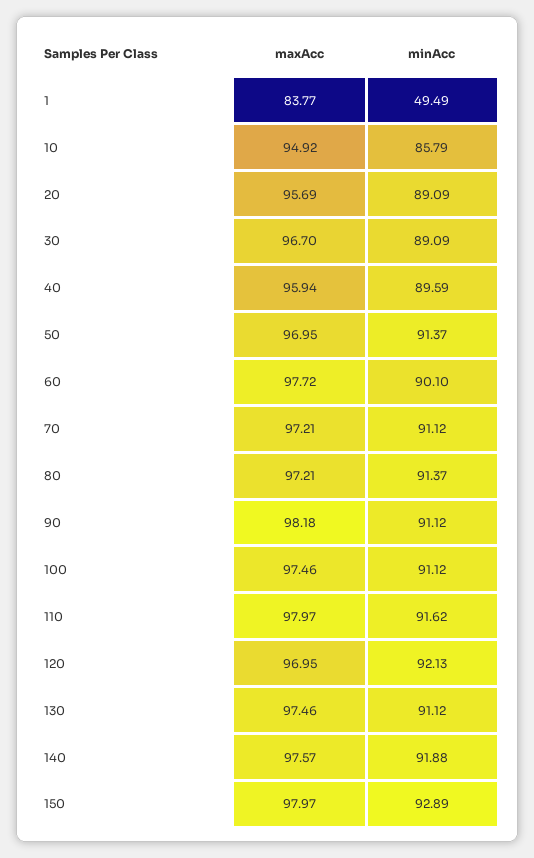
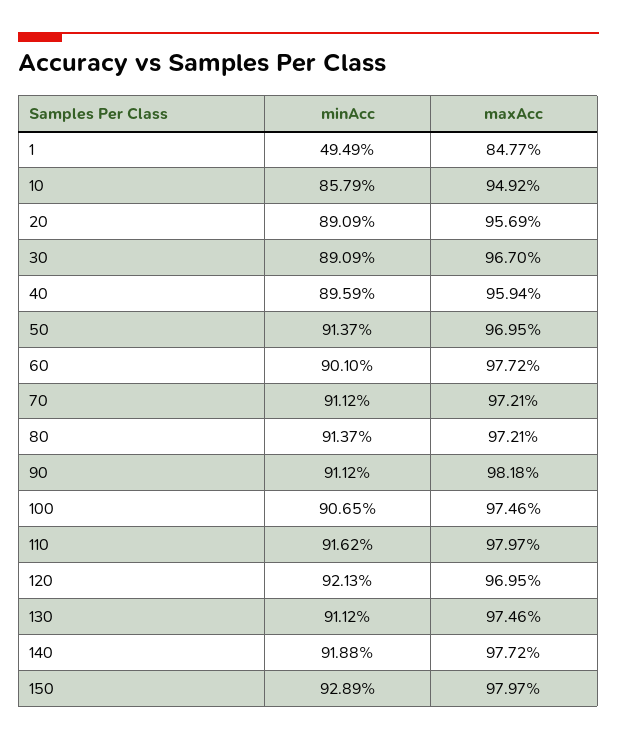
  {
    "maxAcc": {
-     "1": 83.77,
+     "1": 84.77,
      "10": 94.92,
      "20": 95.69,
      "30": 96.7,
      "40": 95.94,
      "50": 96.95,
      "60": 97.72,
      "70": 97.21,
      "80": 97.21,
      "90": 98.18,
      "100": 97.46,
      "110": 97.97,
      "120": 96.95,
      "130": 97.46,
-     "140": 97.57,
+     "140": 97.72,
      "150": 97.97
    },
    "minAcc": {
      "1": 49.49,
      "10": 85.79,
      "20": 89.09,
      "30": 89.09,
      "40": 89.59,
      "50": 91.37,
      "60": 90.1,
      "70": 91.12,
      "80": 91.37,
      "90": 91.12,
-     "100": 91.12,
+     "100": 90.65,
      "110": 91.62,
      "120": 92.13,
      "130": 91.12,
      "140": 91.88,
      "150": 92.89
    }
  }

